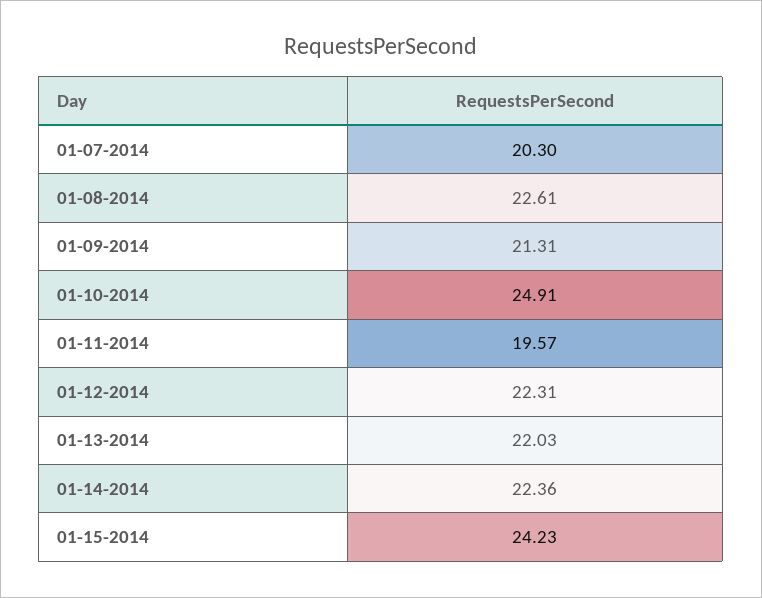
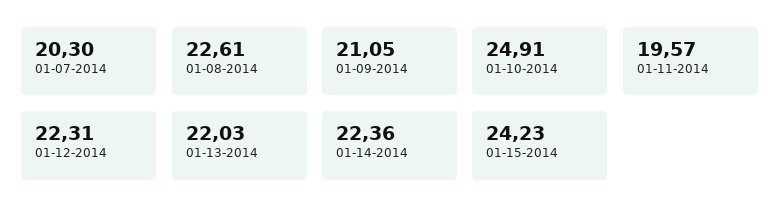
  {
    "01-07-2014": 20.3,
    "01-08-2014": 22.61,
-   "01-09-2014": 21.31,
+   "01-09-2014": 21.05,
    "01-10-2014": 24.91,
    "01-11-2014": 19.57,
    "01-12-2014": 22.31,
    "01-13-2014": 22.03,
    "01-14-2014": 22.36,
    "01-15-2014": 24.23
  }

